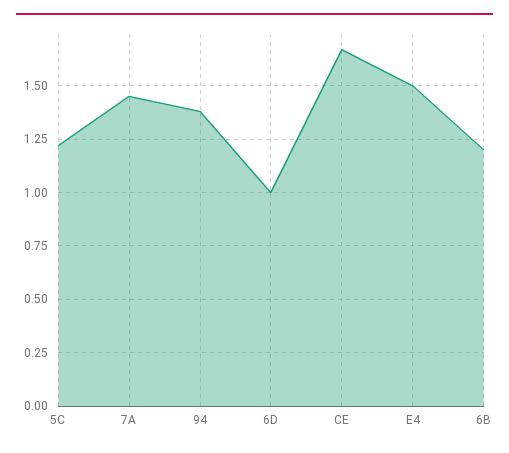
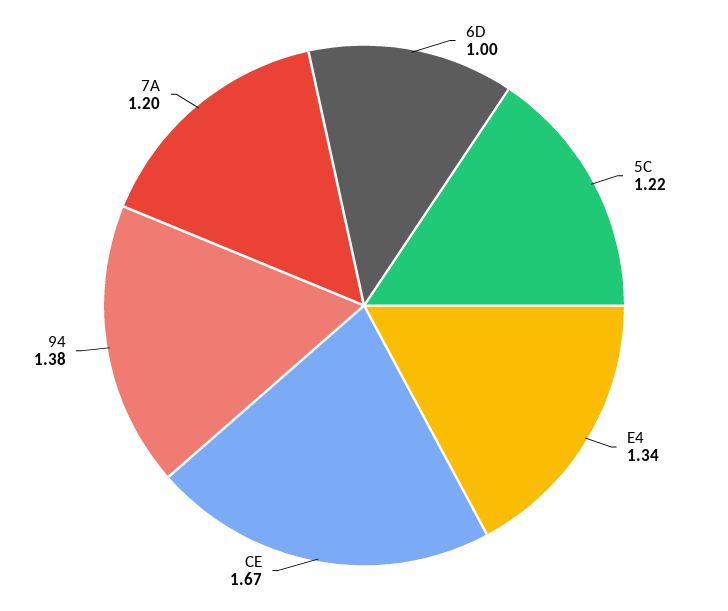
  {
    "5C": 1.22,
-   "7A": 1.45,
+   "7A": 1.2,
    "94": 1.38,
    "6D": 1,
    "CE": 1.67,
-   "E4": 1.5,
+   "E4": 1.34
-   "6B": 1.2
  }

